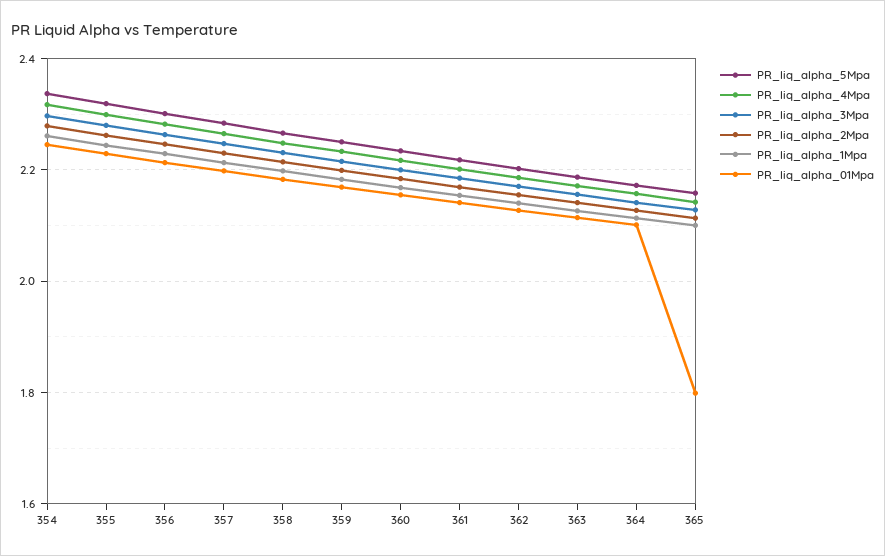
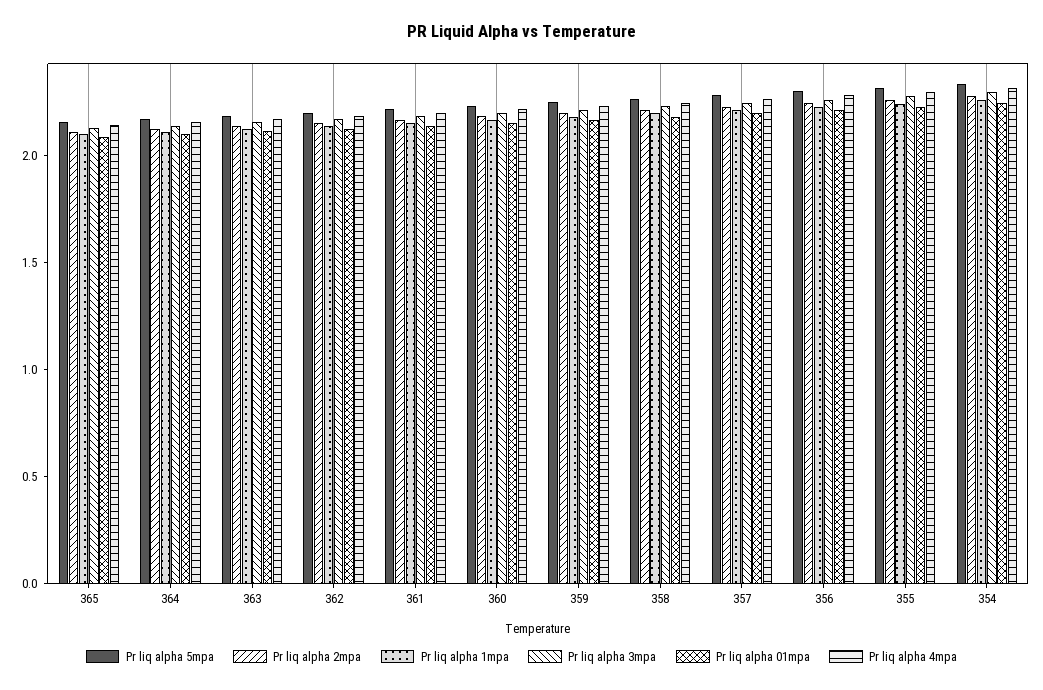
  {
    "PR_liq_alpha_5Mpa": {
      "354": 2.34,
      "355": 2.32,
      "356": 2.3,
      "357": 2.28,
      "358": 2.26,
      "359": 2.26,
      "360": 2.24,
      "361": 2.22,
      "362": 2.2,
      "363": 2.18,
      "364": 2.18,
      "365": 2.16
    },
    "PR_liq_alpha_4Mpa": {
      "354": 2.32,
      "355": 2.3,
      "356": 2.28,
      "357": 2.26,
      "358": 2.24,
      "359": 2.24,
      "360": 2.22,
      "361": 2.2,
      "362": 2.18,
      "363": 2.18,
      "364": 2.16,
      "365": 2.14
    },
    "PR_liq_alpha_3Mpa": {
      "354": 2.3,
      "355": 2.28,
      "356": 2.26,
      "357": 2.24,
      "358": 2.24,
      "359": 2.22,
      "360": 2.2,
      "361": 2.18,
      "362": 2.18,
      "363": 2.16,
      "364": 2.14,
      "365": 2.12
    },
    "PR_liq_alpha_2Mpa": {
      "354": 2.28,
      "355": 2.26,
      "356": 2.24,
      "357": 2.24,
      "358": 2.22,
      "359": 2.2,
      "360": 2.18,
      "361": 2.16,
      "362": 2.16,
      "363": 2.14,
      "364": 2.12,
      "365": 2.12
    },
    "PR_liq_alpha_1Mpa": {
      "354": 2.26,
      "355": 2.24,
      "356": 2.22,
      "357": 2.22,
      "358": 2.2,
      "359": 2.18,
      "360": 2.16,
      "361": 2.16,
      "362": 2.14,
      "363": 2.12,
      "364": 2.12,
      "365": 2.1
    },
    "PR_liq_alpha_01Mpa": {
      "354": 2.24,
      "355": 2.22,
      "356": 2.22,
      "357": 2.2,
      "358": 2.18,
      "359": 2.16,
      "360": 2.16,
      "361": 2.14,
      "362": 2.12,
      "363": 2.12,
      "364": 2.1,
-     "365": 1.8
+     "365": 2.1
    }
  }

